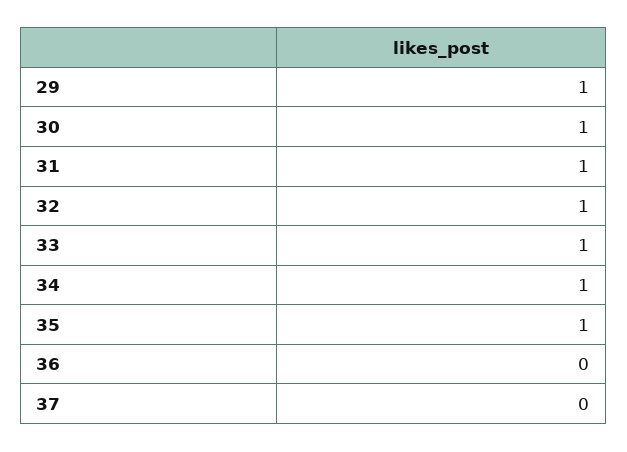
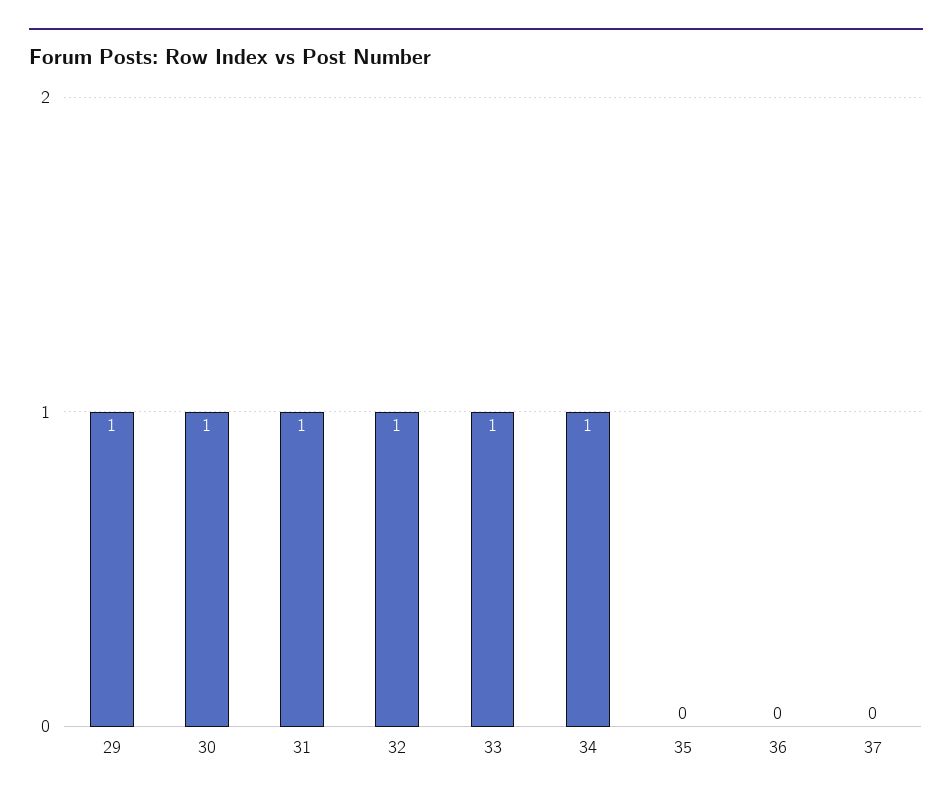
  {
    "29": 1,
    "30": 1,
    "31": 1,
    "32": 1,
    "33": 1,
    "34": 1,
-   "35": 1,
+   "35": 0,
    "36": 0,
    "37": 0
  }

